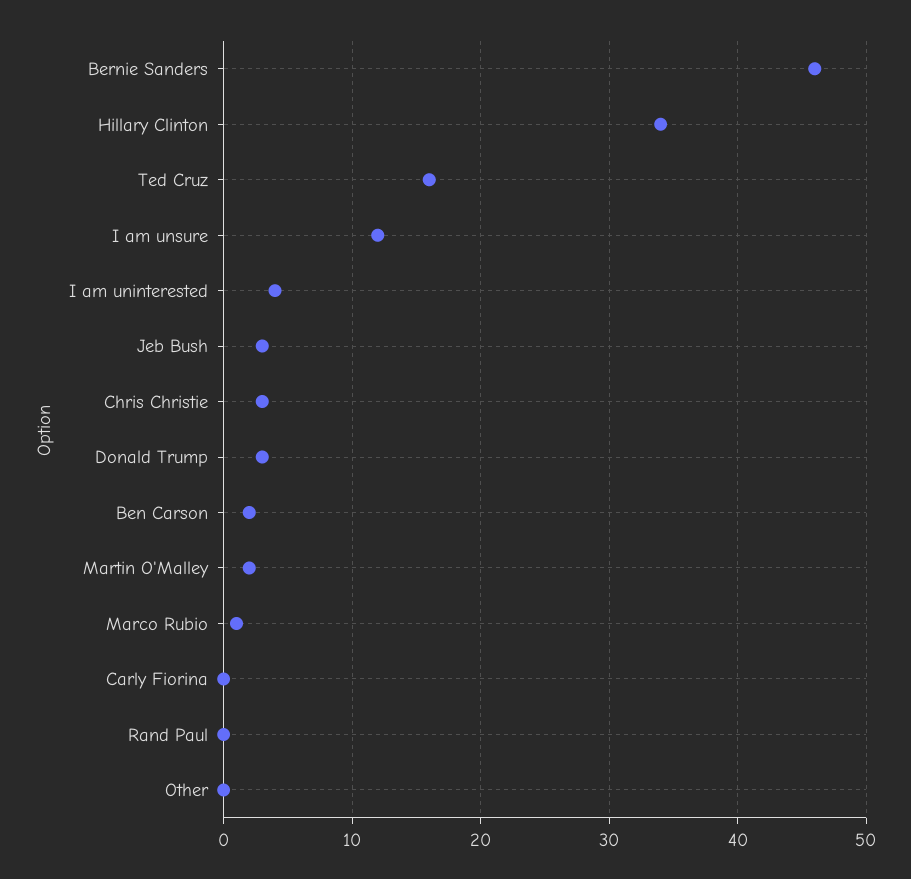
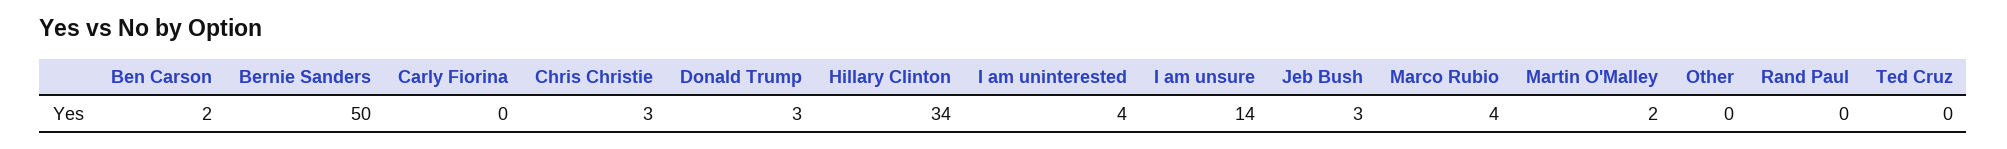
  {
-   "Bernie Sanders": 46,
+   "Bernie Sanders": 50,
    "Hillary Clinton": 34,
-   "Ted Cruz": 16,
+   "Ted Cruz": 0,
-   "I am unsure": 12,
+   "I am unsure": 14,
    "I am uninterested": 4,
    "Jeb Bush": 3,
    "Chris Christie": 3,
    "Donald Trump": 3,
    "Ben Carson": 2,
    "Martin O'Malley": 2,
-   "Marco Rubio": 1,
+   "Marco Rubio": 4,
    "Carly Fiorina": 0,
    "Rand Paul": 0,
    "Other": 0
  }

